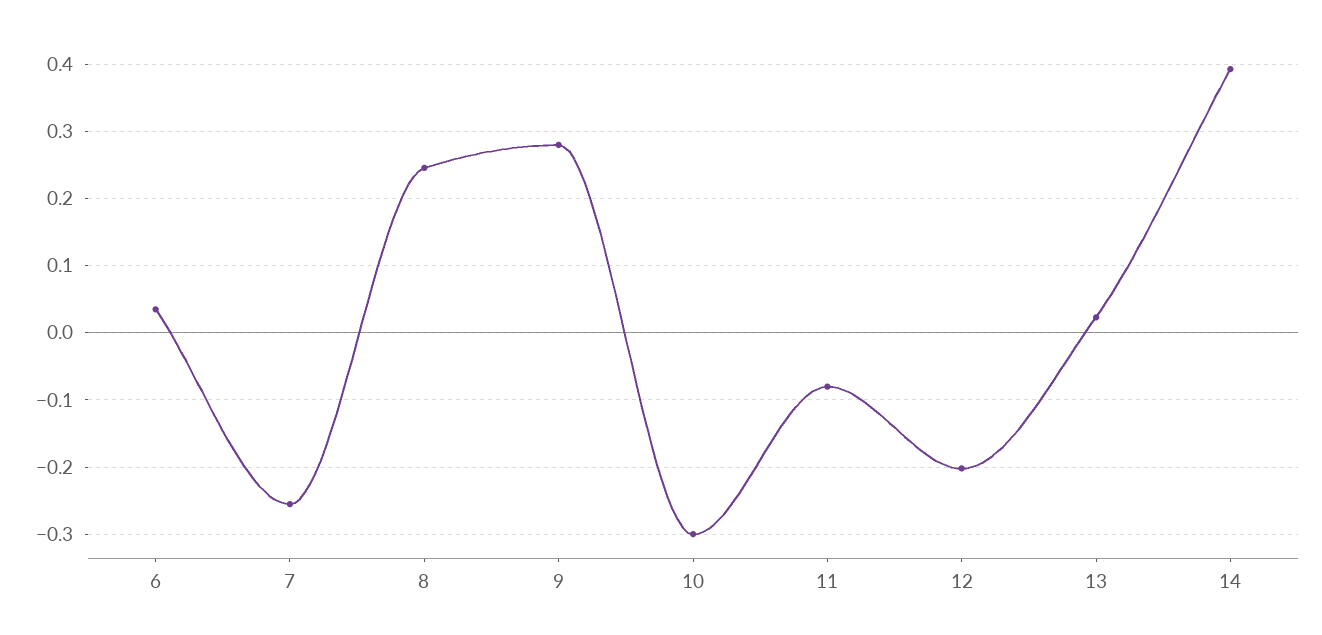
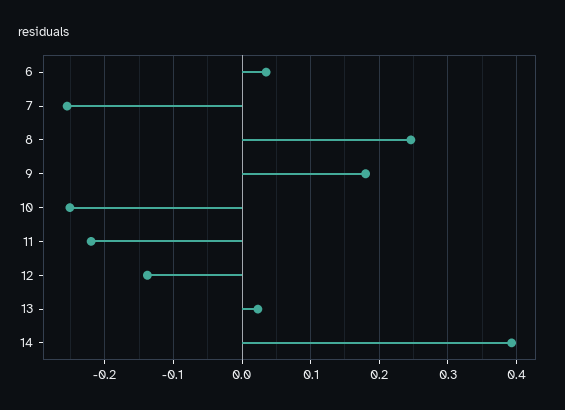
  {
    "6": 0.04,
    "7": -0.26,
    "8": 0.25,
-   "9": 0.28,
+   "9": 0.18,
-   "10": -0.3,
+   "10": -0.25,
-   "11": -0.08,
+   "11": -0.22,
-   "12": -0.2,
+   "12": -0.14,
    "13": 0.02,
    "14": 0.39
  }

